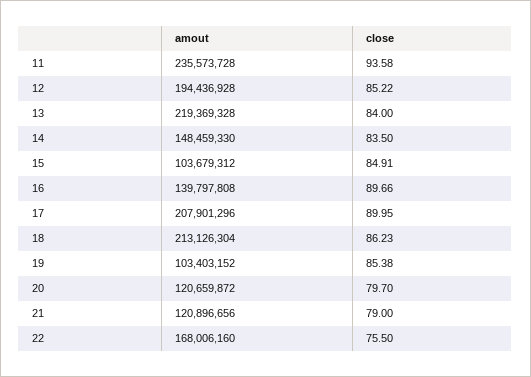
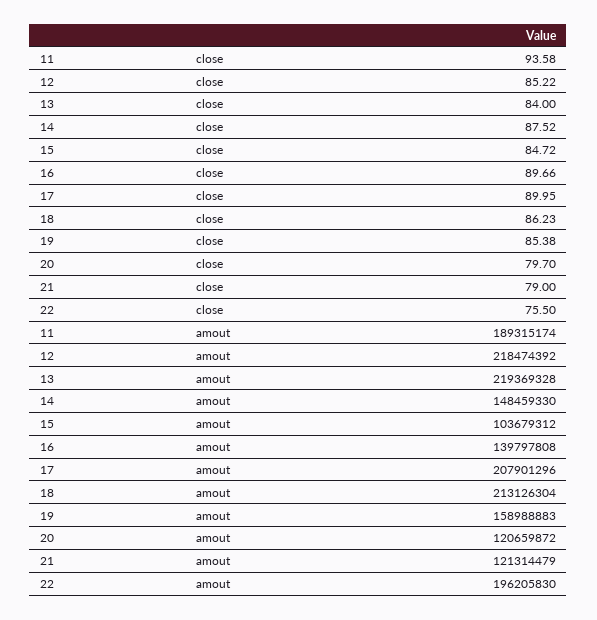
  {
    "amout": {
-     "11": 235573728,
+     "11": 189315174,
-     "12": 194436928,
+     "12": 218474392,
      "13": 219369328,
      "14": 148459330,
      "15": 103679312,
      "16": 139797808,
      "17": 207901296,
      "18": 213126304,
-     "19": 103403152,
+     "19": 158988883,
      "20": 120659872,
-     "21": 120896656,
+     "21": 121314479,
-     "22": 168006160
+     "22": 196205830
    },
    "close": {
      "11": 93.58,
      "12": 85.22,
      "13": 84,
-     "14": 83.5,
+     "14": 87.52,
-     "15": 84.91,
+     "15": 84.72,
      "16": 89.66,
      "17": 89.95,
      "18": 86.23,
      "19": 85.38,
      "20": 79.7,
      "21": 79,
      "22": 75.5
    }
  }

